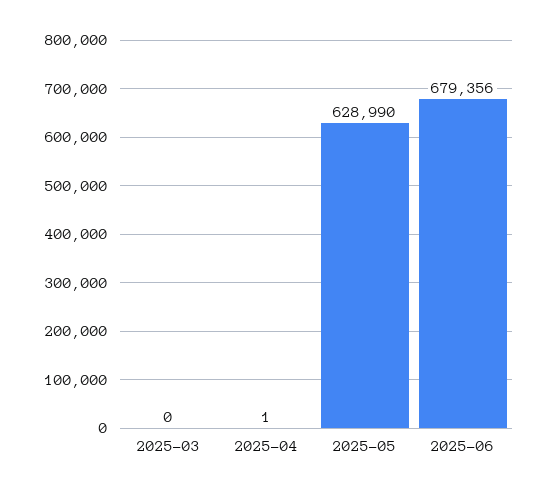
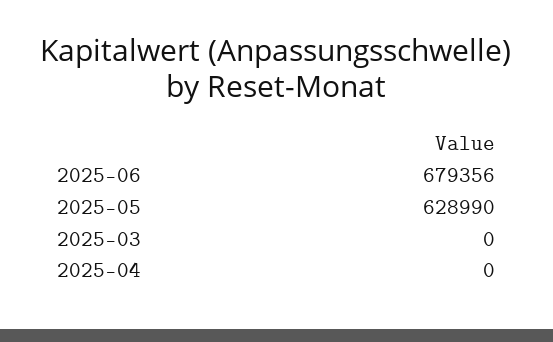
  {
    "2025-03": 0,
-   "2025-04": 1,
+   "2025-04": 0,
    "2025-05": 628990,
    "2025-06": 679356
  }

